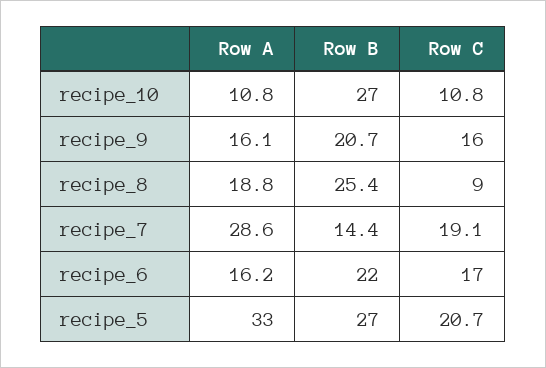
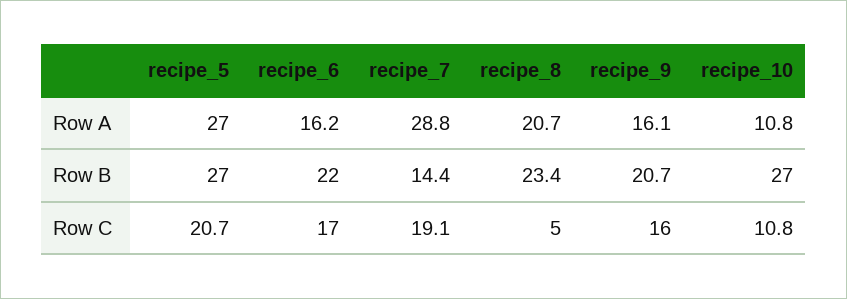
  {
    "Row A": {
      "recipe_10": 10.8,
      "recipe_9": 16.1,
-     "recipe_8": 18.8,
+     "recipe_8": 20.7,
-     "recipe_7": 28.6,
+     "recipe_7": 28.8,
      "recipe_6": 16.2,
-     "recipe_5": 33
+     "recipe_5": 27
    },
    "Row B": {
      "recipe_10": 27,
      "recipe_9": 20.7,
-     "recipe_8": 25.4,
+     "recipe_8": 23.4,
      "recipe_7": 14.4,
      "recipe_6": 22,
      "recipe_5": 27
    },
    "Row C": {
      "recipe_10": 10.8,
      "recipe_9": 16,
-     "recipe_8": 9,
+     "recipe_8": 5,
      "recipe_7": 19.1,
      "recipe_6": 17,
      "recipe_5": 20.7
    }
  }

